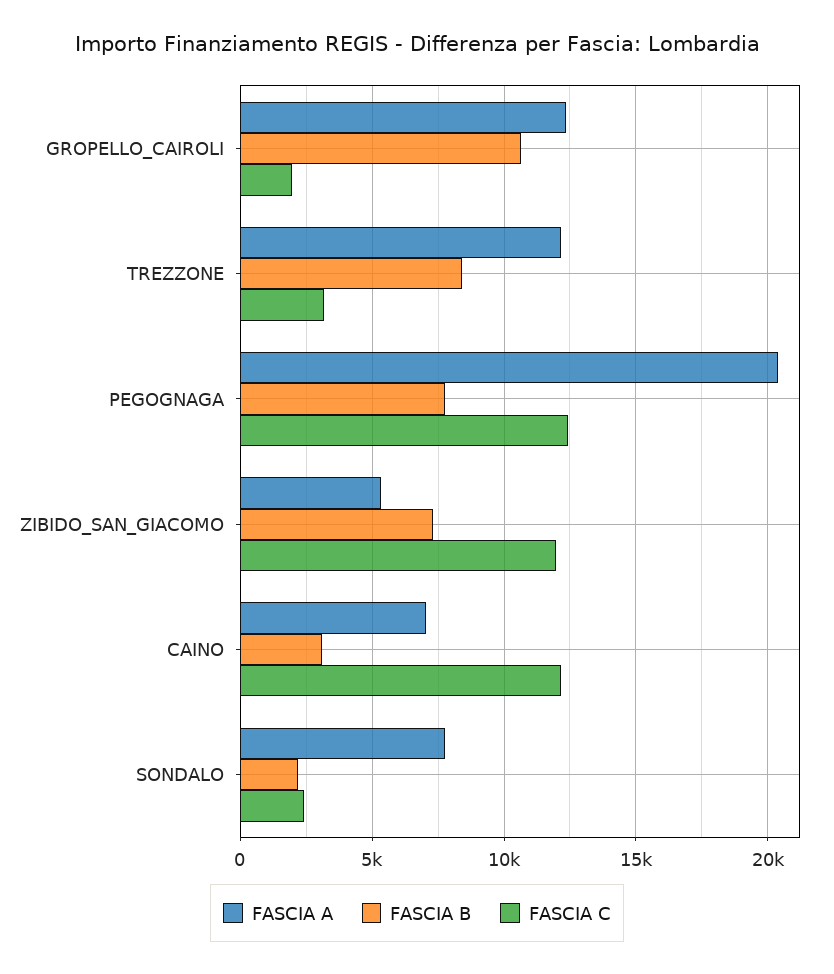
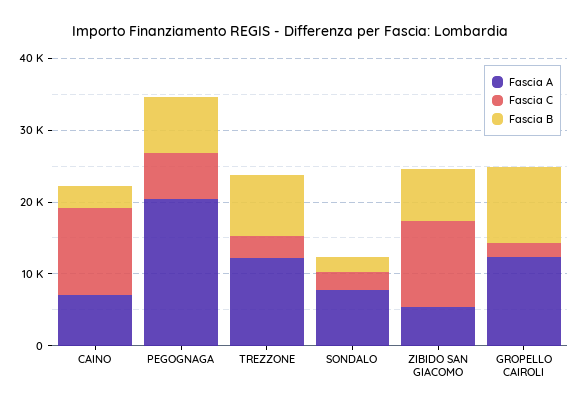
  {
    "FASCIA A": {
      "GROPELLO_CAIROLI": 12500,
      "TREZZONE": 12000,
      "PEGOGNAGA": 20500,
      "ZIBIDO_SAN_GIACOMO": 5500,
      "CAINO": 7000,
      "SONDALO": 8000
    },
    "FASCIA B": {
      "GROPELLO_CAIROLI": 10500,
      "TREZZONE": 8500,
      "PEGOGNAGA": 8000,
      "ZIBIDO_SAN_GIACOMO": 7500,
      "CAINO": 3000,
      "SONDALO": 2000
    },
    "FASCIA C": {
      "GROPELLO_CAIROLI": 2000,
      "TREZZONE": 3000,
-     "PEGOGNAGA": 12500,
+     "PEGOGNAGA": 6000,
      "ZIBIDO_SAN_GIACOMO": 12000,
      "CAINO": 12000,
      "SONDALO": 2500
    }
  }

